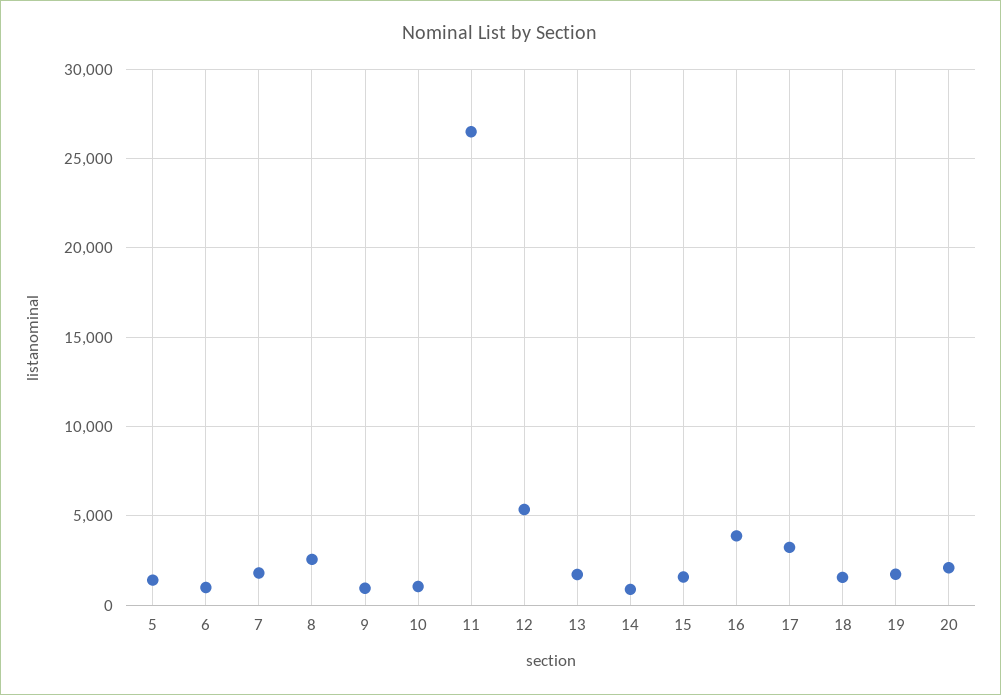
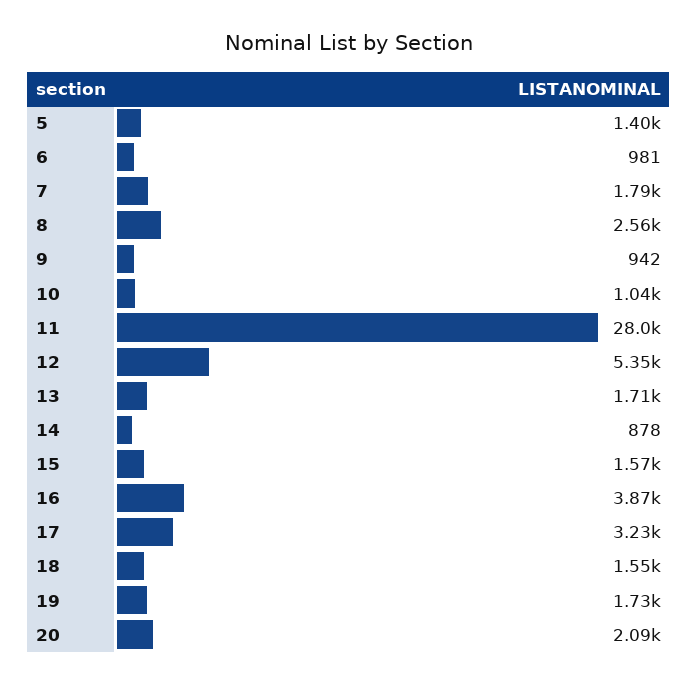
  {
    "5": 1400,
    "6": 981,
    "7": 1790,
    "8": 2560,
    "9": 942,
    "10": 1040,
-   "11": 26500,
+   "11": 28000,
    "12": 5350,
    "13": 1710,
    "14": 878,
    "15": 1570,
    "16": 3870,
    "17": 3230,
    "18": 1550,
    "19": 1730,
    "20": 2090
  }

